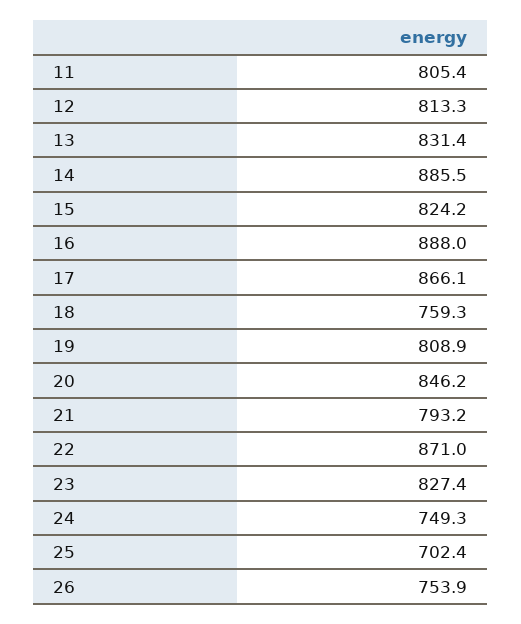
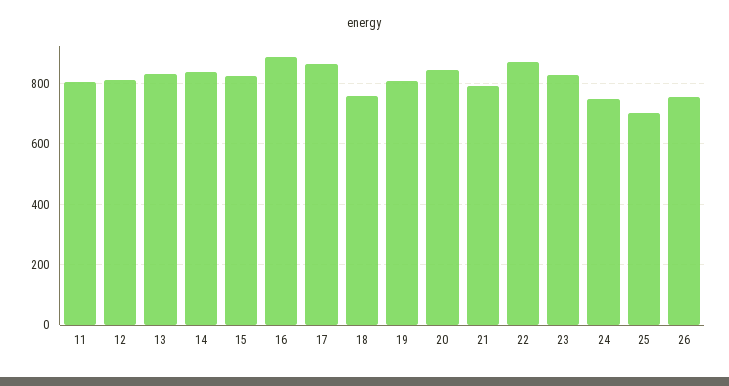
  {
    "11": 805.4,
    "12": 813.3,
    "13": 831.4,
-   "14": 885.5,
+   "14": 840,
    "15": 824.2,
    "16": 888,
    "17": 866.1,
    "18": 759.3,
    "19": 808.9,
    "20": 846.2,
    "21": 793.2,
    "22": 871,
    "23": 827.4,
    "24": 749.3,
    "25": 702.4,
    "26": 753.9
  }

